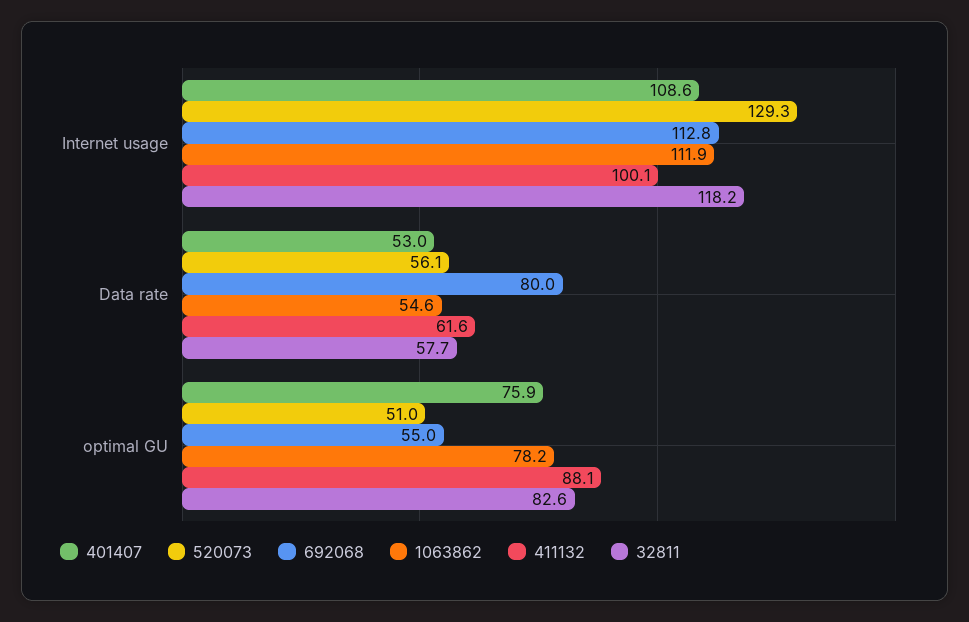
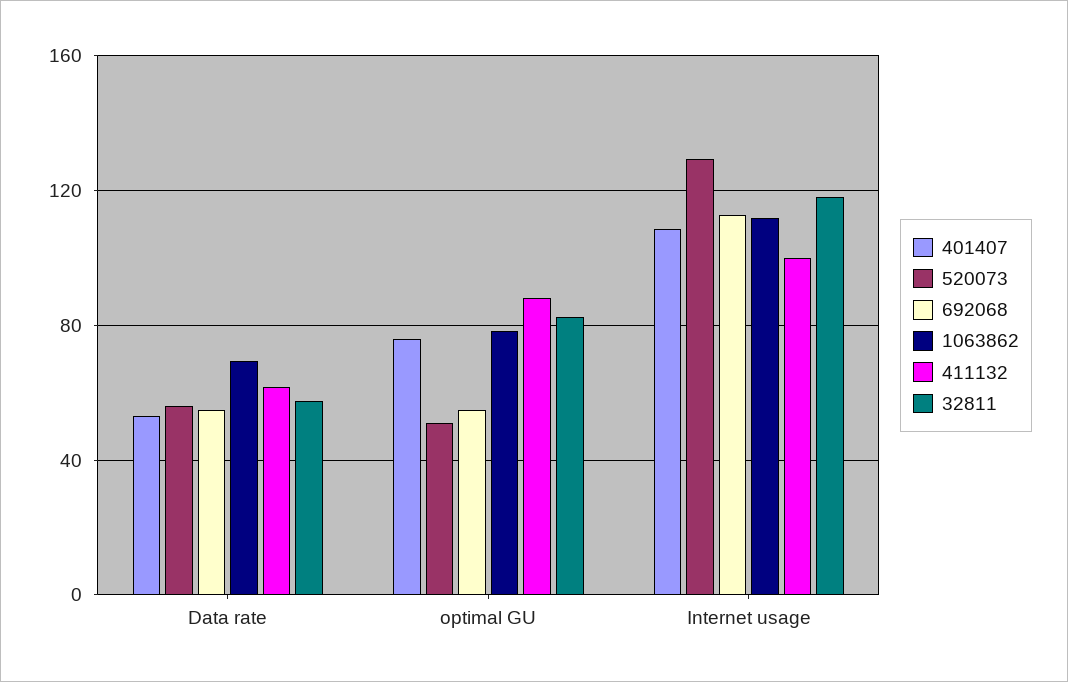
  {
    "401407": {
      "Internet usage": 108.6,
      "Data rate": 53,
      "optimal GU": 75.9
    },
    "520073": {
      "Internet usage": 129.3,
      "Data rate": 56.1,
      "optimal GU": 51
    },
    "692068": {
      "Internet usage": 112.8,
-     "Data rate": 80,
+     "Data rate": 55,
      "optimal GU": 55
    },
    "1063862": {
      "Internet usage": 111.9,
-     "Data rate": 54.6,
+     "Data rate": 70,
      "optimal GU": 78.2
    },
    "411132": {
      "Internet usage": 100.1,
      "Data rate": 61.6,
      "optimal GU": 88.1
    },
    "32811": {
      "Internet usage": 118.2,
      "Data rate": 57.7,
      "optimal GU": 82.6
    }
  }

